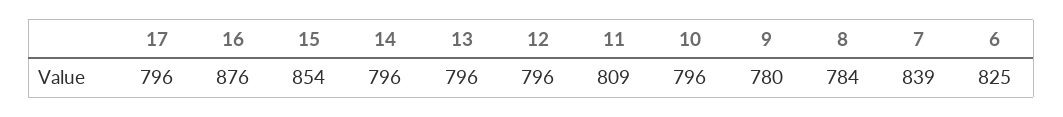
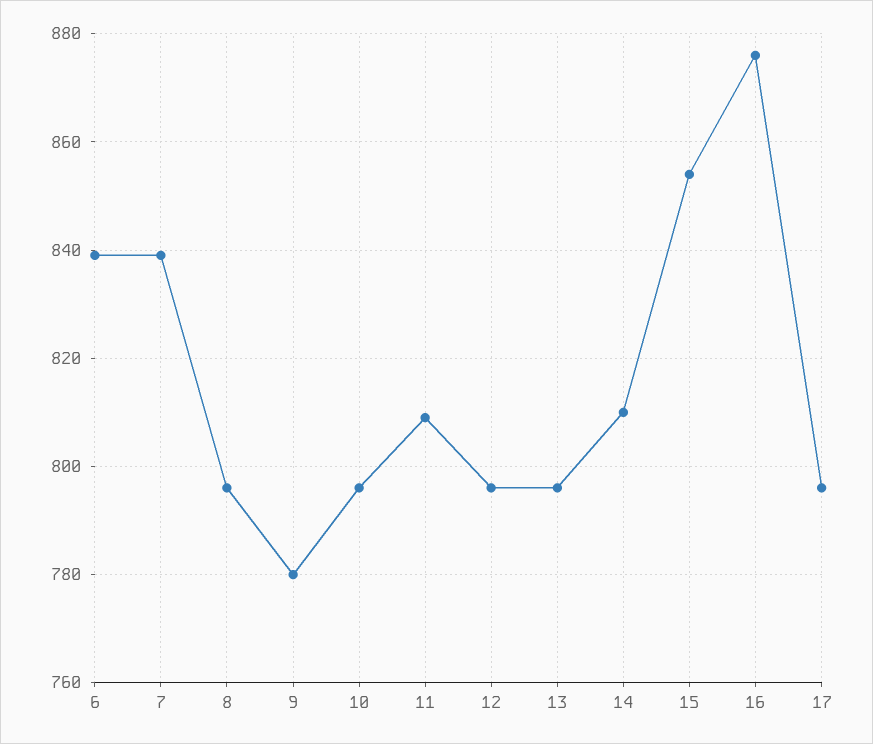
  {
    "17": 796,
    "16": 876,
    "15": 854,
-   "14": 796,
+   "14": 810,
    "13": 796,
    "12": 796,
    "11": 809,
    "10": 796,
    "9": 780,
-   "8": 784,
+   "8": 795,
    "7": 839,
-   "6": 825
+   "6": 840
  }

